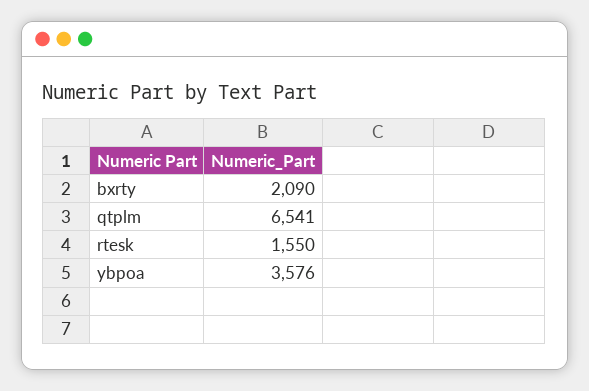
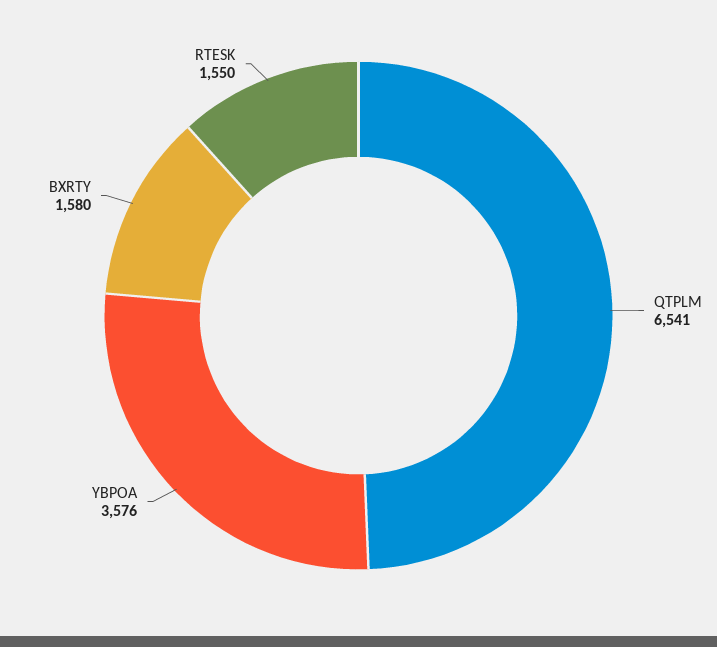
  {
-   "bxrty": 2090,
+   "bxrty": 1580,
    "qtplm": 6541,
    "rtesk": 1550,
    "ybpoa": 3576
  }

